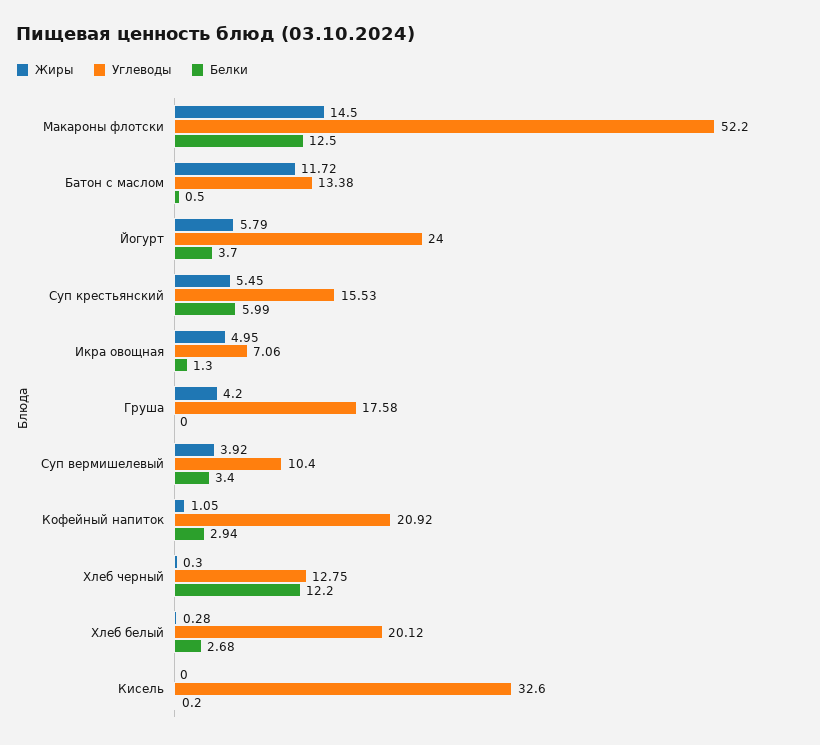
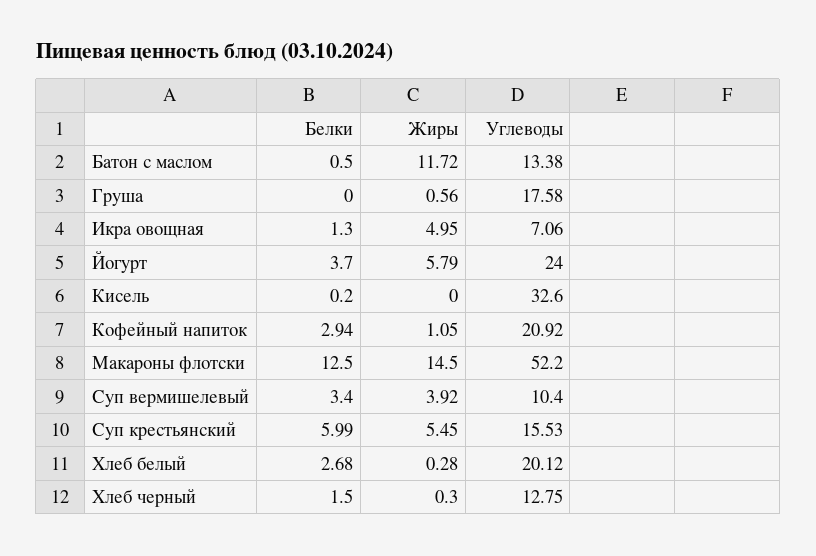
  {
    "Жиры": {
      "Макароны флотски": 14.5,
      "Батон с маслом": 11.72,
      "Йогурт": 5.79,
      "Суп крестьянский": 5.45,
      "Икра овощная": 4.95,
-     "Груша": 4.2,
+     "Груша": 0.56,
      "Суп вермишелевый": 3.92,
      "Кофейный напиток": 1.05,
      "Хлеб черный": 0.3,
      "Хлеб белый": 0.28,
      "Кисель": 0
    },
    "Углеводы": {
      "Макароны флотски": 52.2,
      "Батон с маслом": 13.38,
      "Йогурт": 24,
      "Суп крестьянский": 15.53,
      "Икра овощная": 7.06,
      "Груша": 17.58,
      "Суп вермишелевый": 10.4,
      "Кофейный напиток": 20.92,
      "Хлеб черный": 12.75,
      "Хлеб белый": 20.12,
      "Кисель": 32.6
    },
    "Белки": {
      "Макароны флотски": 12.5,
      "Батон с маслом": 0.5,
      "Йогурт": 3.7,
      "Суп крестьянский": 5.99,
      "Икра овощная": 1.3,
      "Груша": 0,
      "Суп вермишелевый": 3.4,
      "Кофейный напиток": 2.94,
-     "Хлеб черный": 12.2,
+     "Хлеб черный": 1.5,
      "Хлеб белый": 2.68,
      "Кисель": 0.2
    }
  }

